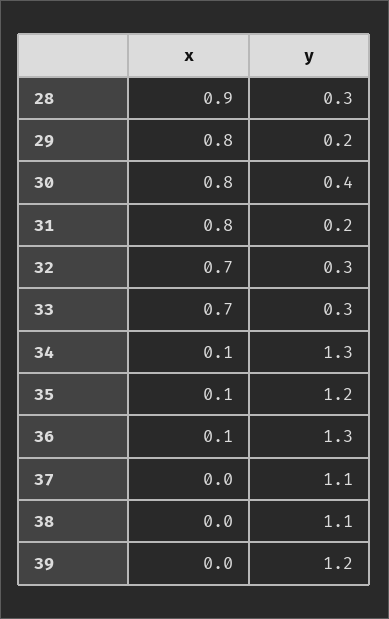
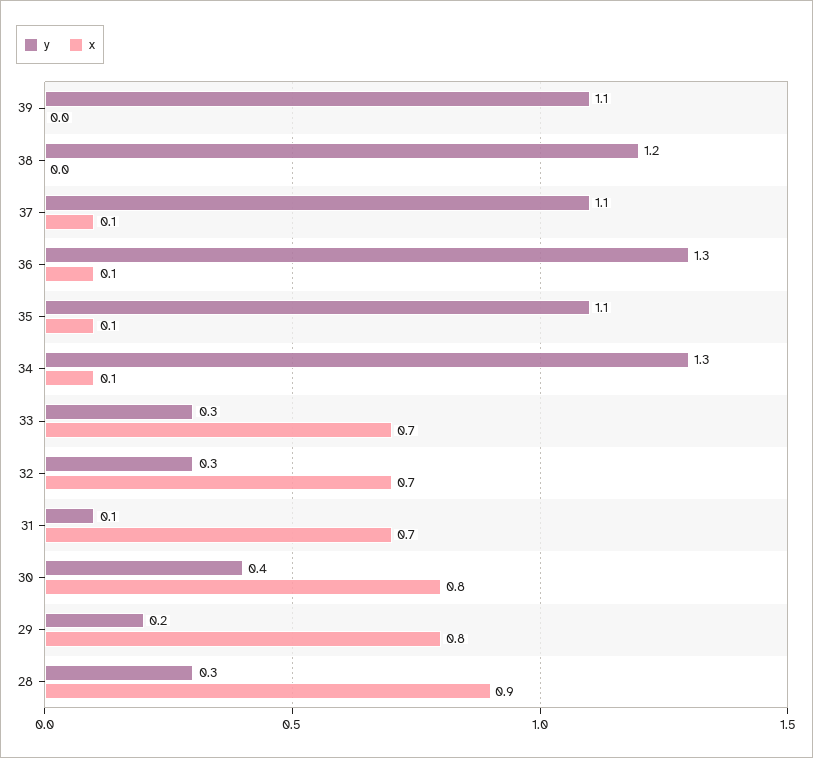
  {
    "x": {
      "28": 0.9,
      "29": 0.8,
      "30": 0.8,
-     "31": 0.8,
+     "31": 0.7,
      "32": 0.7,
      "33": 0.7,
      "34": 0.1,
      "35": 0.1,
      "36": 0.1,
-     "37": 0,
+     "37": 0.1,
      "38": 0,
      "39": 0
    },
    "y": {
      "28": 0.3,
      "29": 0.2,
      "30": 0.4,
-     "31": 0.2,
+     "31": 0.1,
      "32": 0.3,
      "33": 0.3,
      "34": 1.3,
-     "35": 1.2,
+     "35": 1.1,
      "36": 1.3,
      "37": 1.1,
-     "38": 1.1,
+     "38": 1.2,
-     "39": 1.2
+     "39": 1.1
    }
  }

